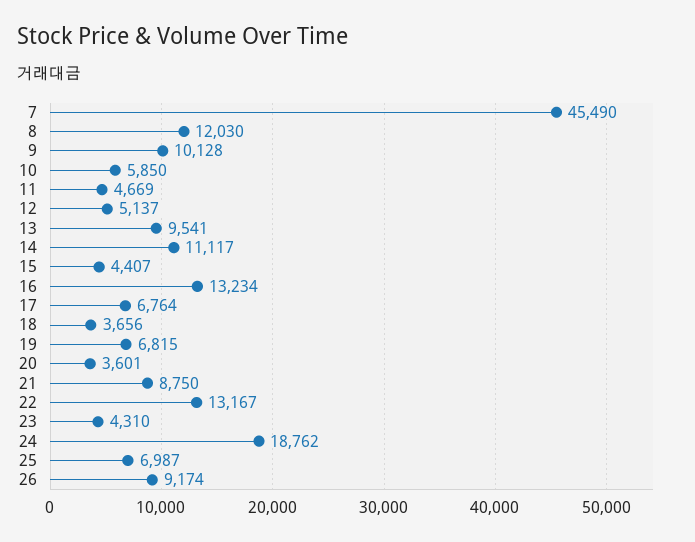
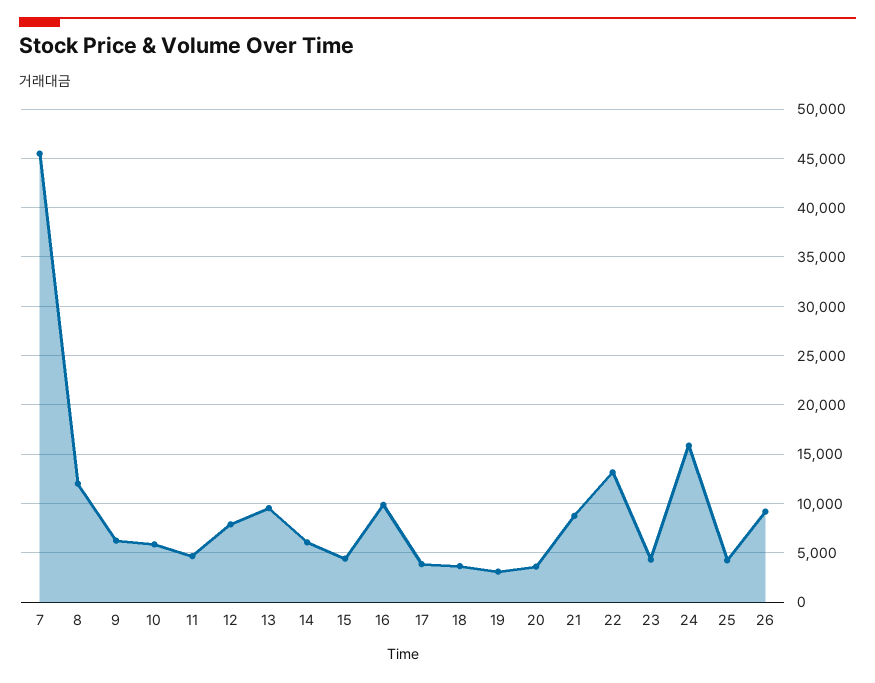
  {
    "7": 45490,
    "8": 12030,
-   "9": 10128,
+   "9": 6000,
    "10": 5850,
    "11": 4669,
-   "12": 5137,
+   "12": 8000,
    "13": 9541,
-   "14": 11117,
+   "14": 6000,
    "15": 4407,
-   "16": 13234,
+   "16": 10000,
-   "17": 6764,
+   "17": 4000,
    "18": 3656,
-   "19": 6815,
+   "19": 3000,
    "20": 3601,
    "21": 8750,
    "22": 13167,
    "23": 4310,
-   "24": 18762,
+   "24": 16000,
-   "25": 6987,
+   "25": 4000,
    "26": 9174
  }

